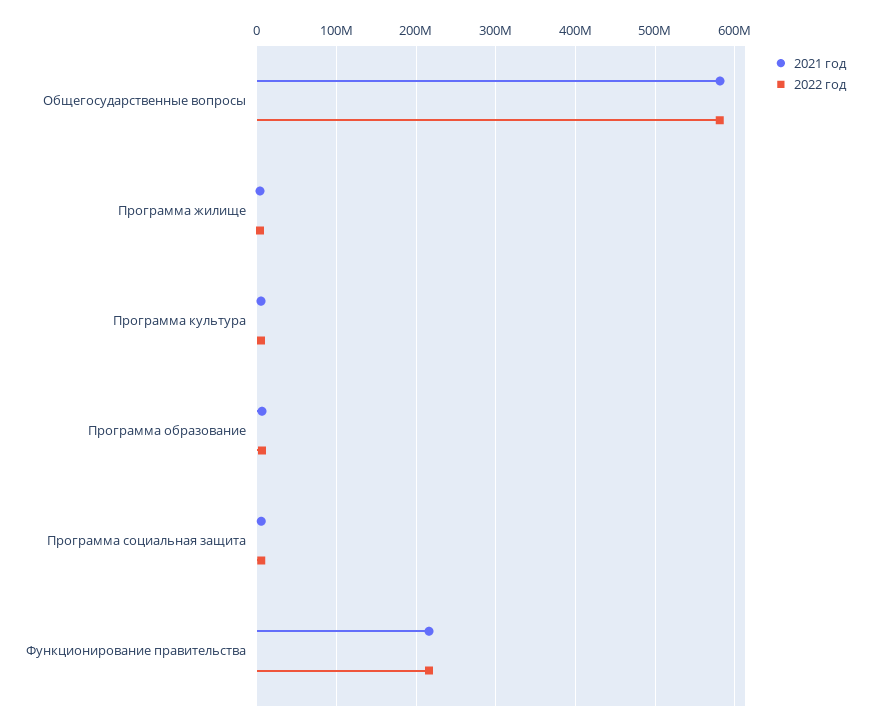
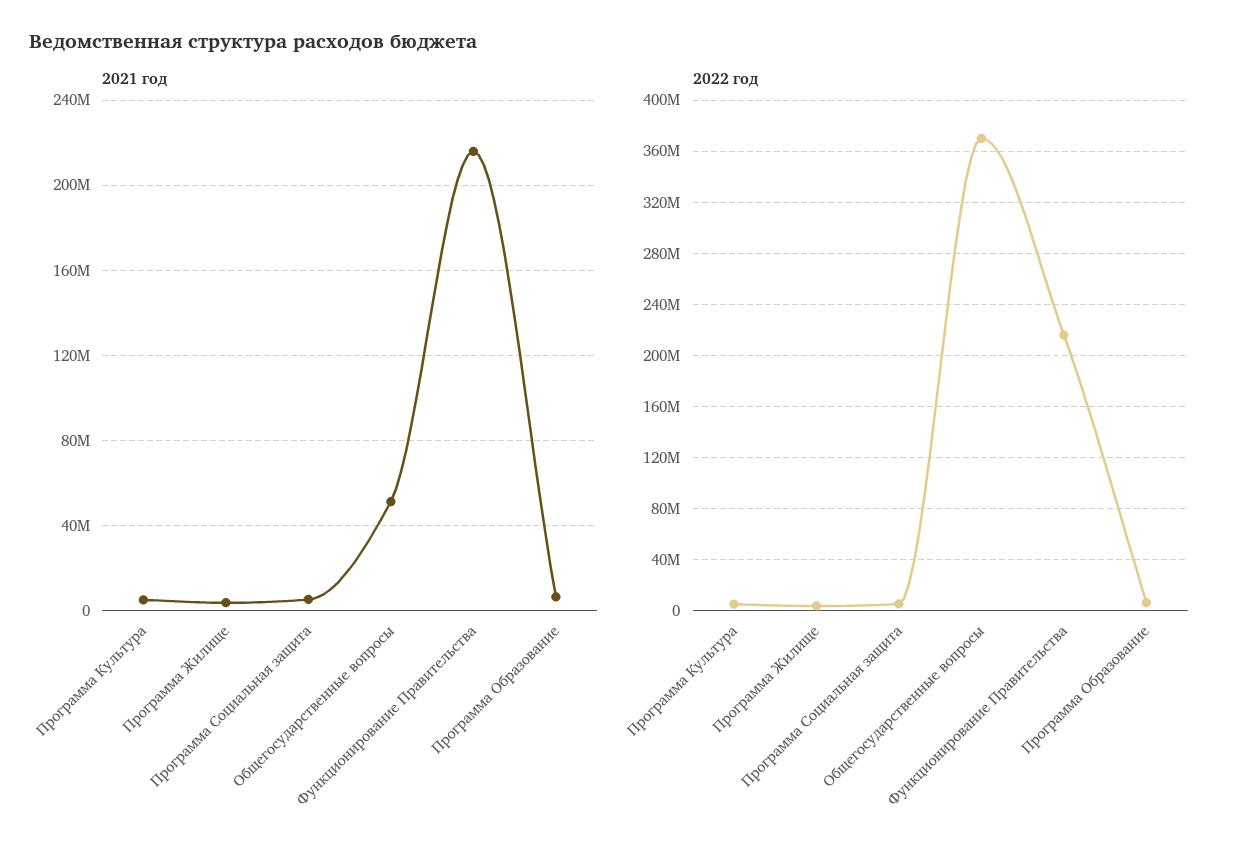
  {
    "2021 год": {
-     "Общегосударственные вопросы": 580000000,
+     "Общегосударственные вопросы": 50000000,
      "Программа жилище": 5000000,
      "Программа культура": 5000000,
      "Программа образование": 5000000,
      "Программа социальная защита": 5000000,
      "Функционирование правительства": 215000000
    },
    "2022 год": {
-     "Общегосударственные вопросы": 580000000,
+     "Общегосударственные вопросы": 370000000,
      "Программа жилище": 5000000,
      "Программа культура": 5000000,
      "Программа образование": 5000000,
      "Программа социальная защита": 5000000,
      "Функционирование правительства": 215000000
    }
  }

